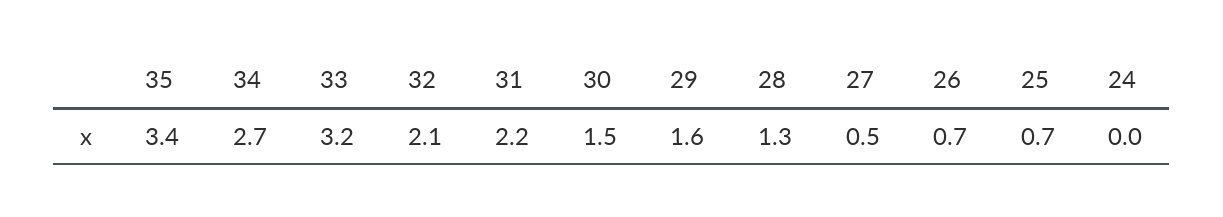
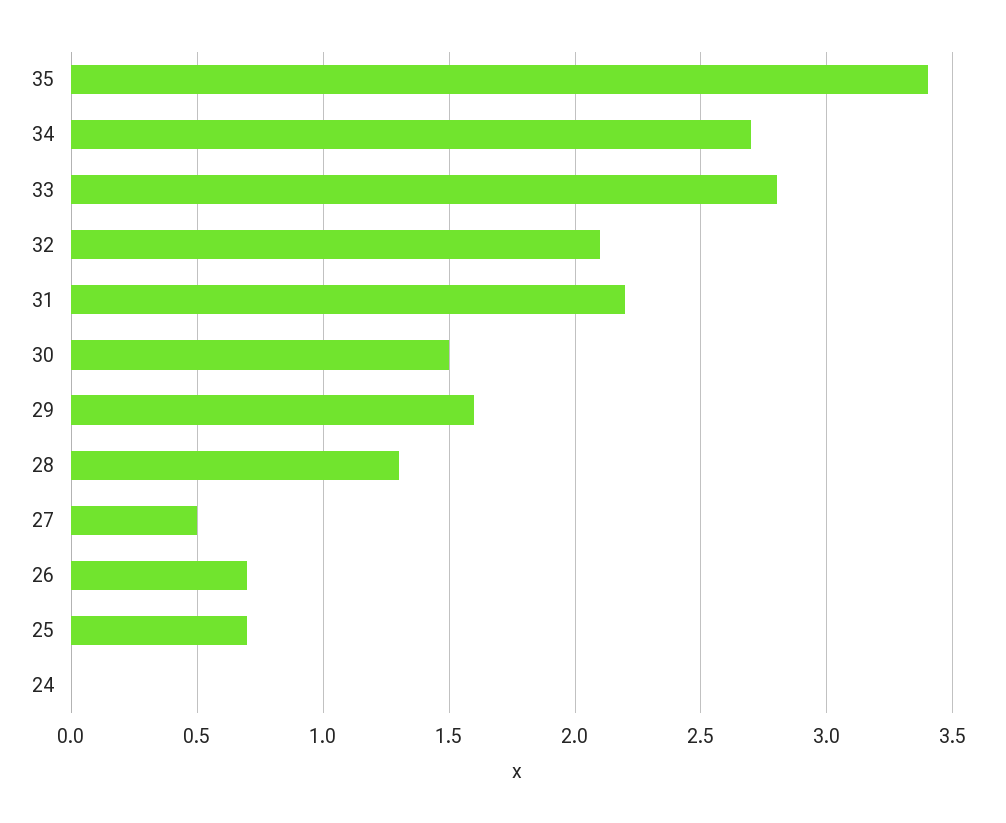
  {
    "35": 3.4,
    "34": 2.7,
-   "33": 3.2,
+   "33": 2.8,
    "32": 2.1,
    "31": 2.2,
    "30": 1.5,
    "29": 1.6,
    "28": 1.3,
    "27": 0.5,
    "26": 0.7,
    "25": 0.7,
    "24": 0
  }

